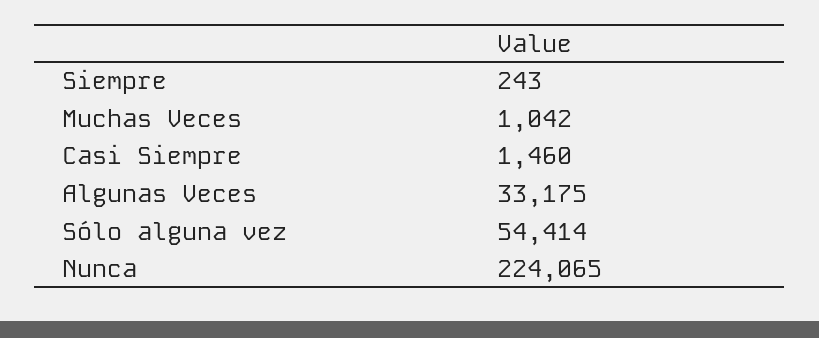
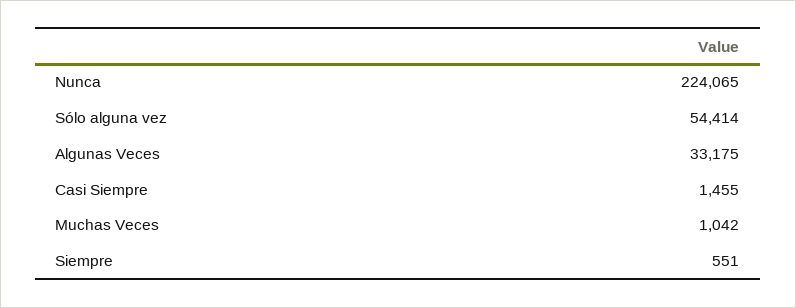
  {
-   "Siempre": 243,
+   "Siempre": 551,
    "Muchas Veces": 1042,
-   "Casi Siempre": 1460,
+   "Casi Siempre": 1455,
    "Algunas Veces": 33175,
    "Sólo alguna vez": 54414,
    "Nunca": 224065
  }

